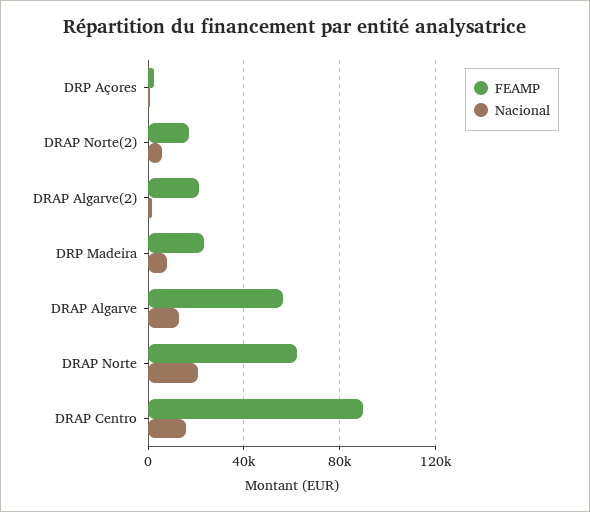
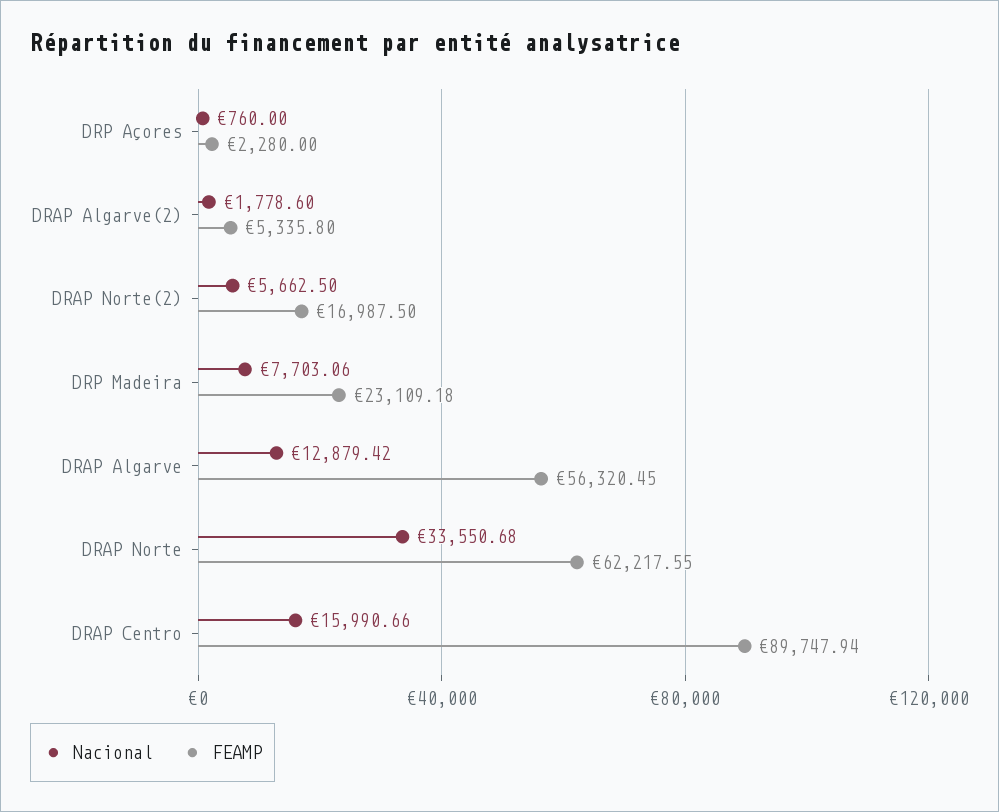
  {
    "FEAMP": {
      "DRP Açores": 2280,
      "DRAP Norte(2)": 16987.5,
-     "DRAP Algarve(2)": 20000,
+     "DRAP Algarve(2)": 5335.8,
      "DRP Madeira": 23109.18,
      "DRAP Algarve": 56320.45,
      "DRAP Norte": 62217.55,
      "DRAP Centro": 89747.94
    },
    "Nacional": {
      "DRP Açores": 760,
      "DRAP Norte(2)": 5662.5,
      "DRAP Algarve(2)": 1778.6,
      "DRP Madeira": 7703.06,
      "DRAP Algarve": 12879.42,
-     "DRAP Norte": 20000,
+     "DRAP Norte": 33550.68,
      "DRAP Centro": 15990.66
    }
  }

